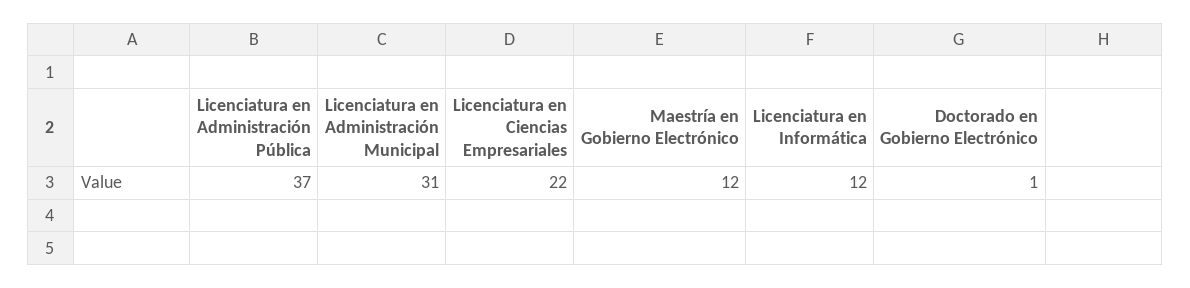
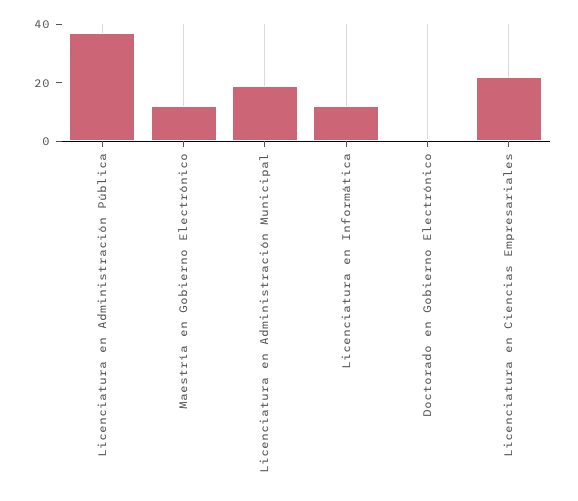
  {
    "Licenciatura en Administración Pública": 37,
-   "Licenciatura en Administración Municipal": 31,
+   "Licenciatura en Administración Municipal": 20,
    "Licenciatura en Ciencias Empresariales": 22,
    "Maestría en Gobierno Electrónico": 12,
    "Licenciatura en Informática": 12,
    "Doctorado en Gobierno Electrónico": 1
  }

